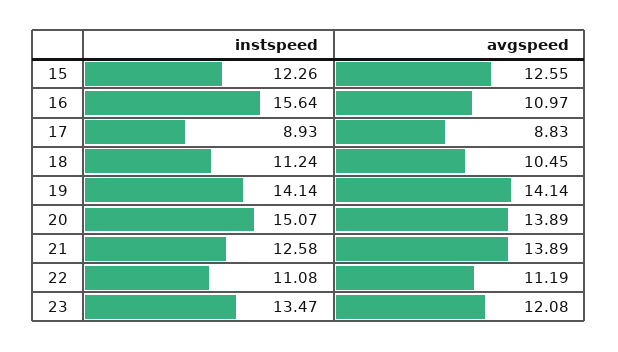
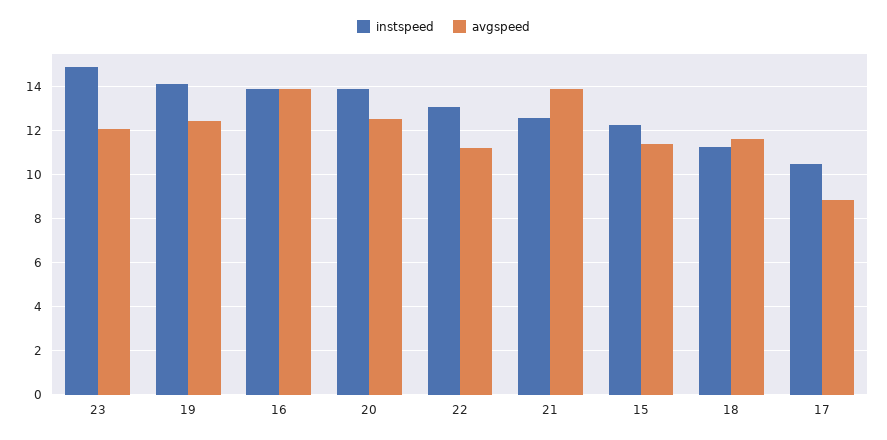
  {
    "instspeed": {
      "15": 12.26,
-     "16": 15.64,
+     "16": 14,
-     "17": 8.93,
+     "17": 10.5,
      "18": 11.24,
      "19": 14.14,
-     "20": 15.07,
+     "20": 14,
      "21": 12.58,
-     "22": 11.08,
+     "22": 13,
-     "23": 13.47
+     "23": 15
    },
    "avgspeed": {
-     "15": 12.55,
+     "15": 11.5,
-     "16": 10.97,
+     "16": 14,
      "17": 8.83,
-     "18": 10.45,
+     "18": 11.5,
-     "19": 14.14,
+     "19": 12.5,
-     "20": 13.89,
+     "20": 12.5,
      "21": 13.89,
      "22": 11.19,
      "23": 12.08
    }
  }

